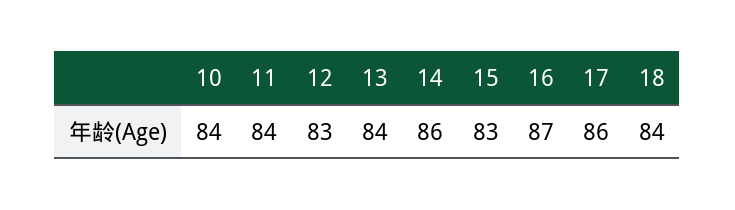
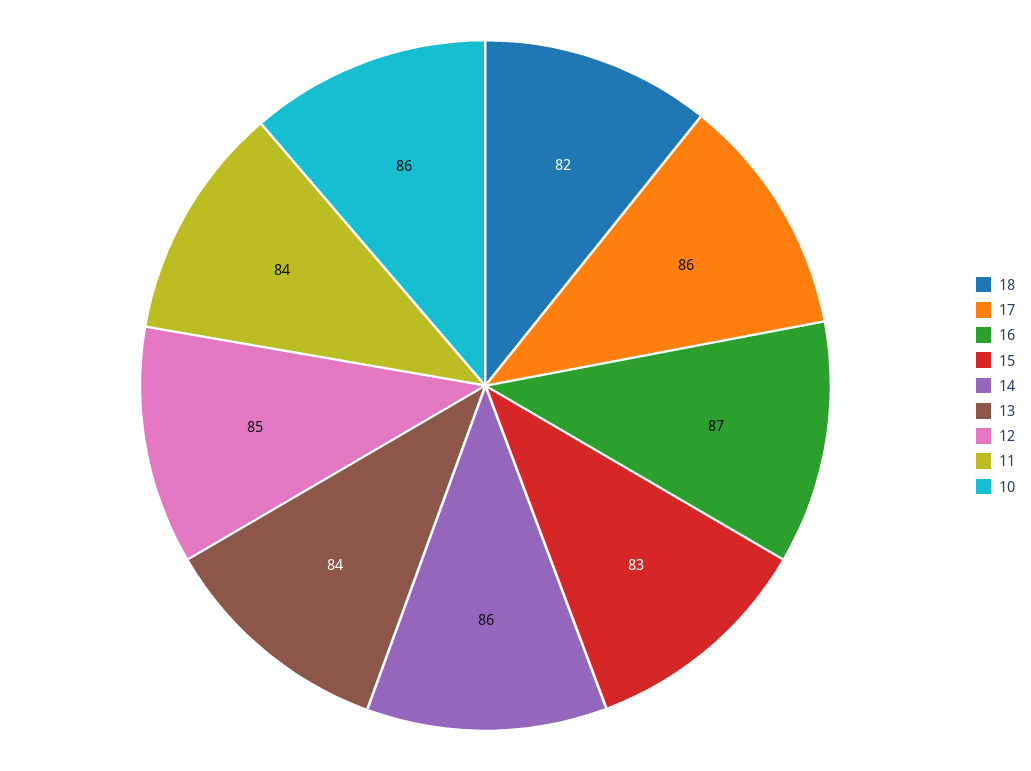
  {
-   "10": 84,
+   "10": 86,
    "11": 84,
-   "12": 83,
+   "12": 85,
    "13": 84,
    "14": 86,
    "15": 83,
    "16": 87,
    "17": 86,
-   "18": 84
+   "18": 82
  }

